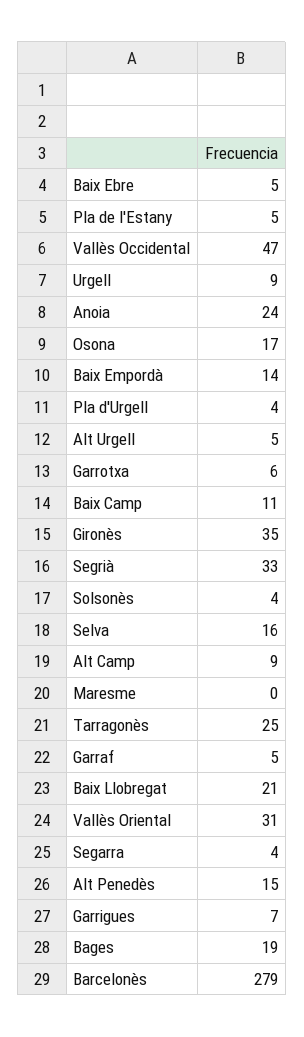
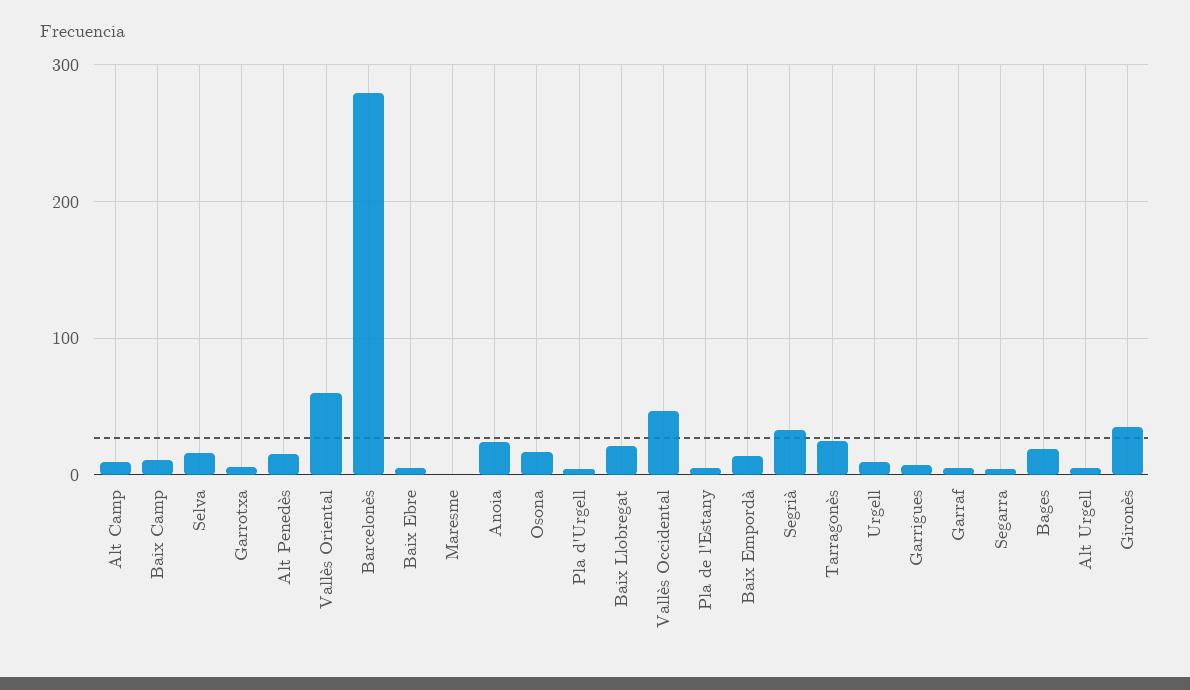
  {
    "Baix Ebre": 5,
    "Pla de l'Estany": 5,
    "Vallès Occidental": 47,
    "Urgell": 9,
    "Anoia": 24,
    "Osona": 17,
    "Baix Empordà": 14,
    "Pla d'Urgell": 4,
    "Alt Urgell": 5,
    "Garrotxa": 6,
    "Baix Camp": 11,
    "Gironès": 35,
    "Segrià": 33,
-   "Solsonès": 4,
    "Selva": 16,
    "Alt Camp": 9,
    "Maresme": 0,
    "Tarragonès": 25,
    "Garraf": 5,
    "Baix Llobregat": 21,
-   "Vallès Oriental": 31,
+   "Vallès Oriental": 60,
    "Segarra": 4,
    "Alt Penedès": 15,
    "Garrigues": 7,
    "Bages": 19,
    "Barcelonès": 279
  }

